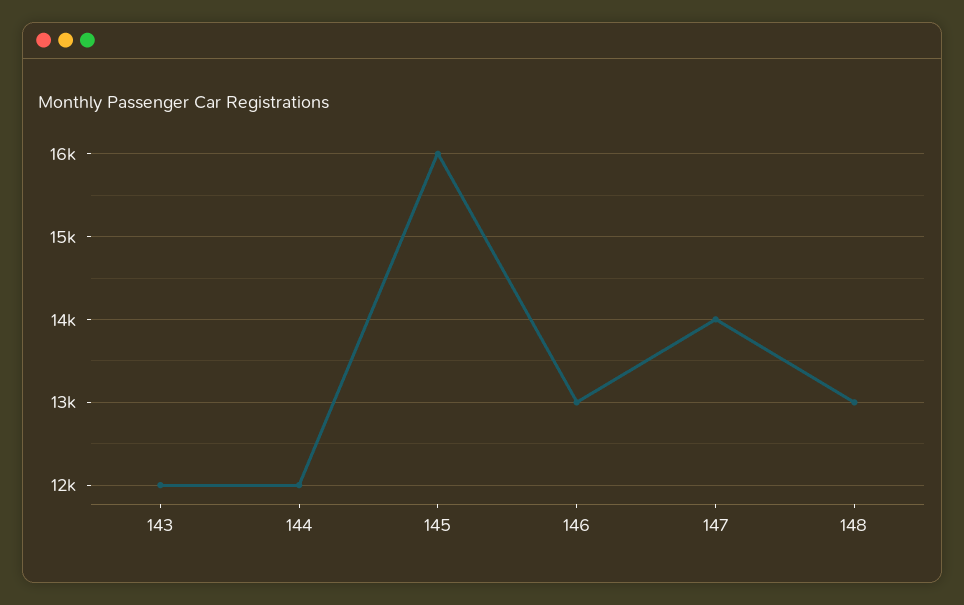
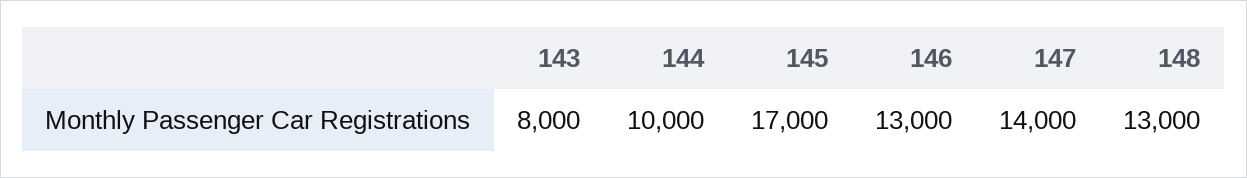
  {
-   "143": 12000,
+   "143": 8000,
-   "144": 12000,
+   "144": 10000,
-   "145": 16000,
+   "145": 17000,
    "146": 13000,
    "147": 14000,
    "148": 13000
  }

